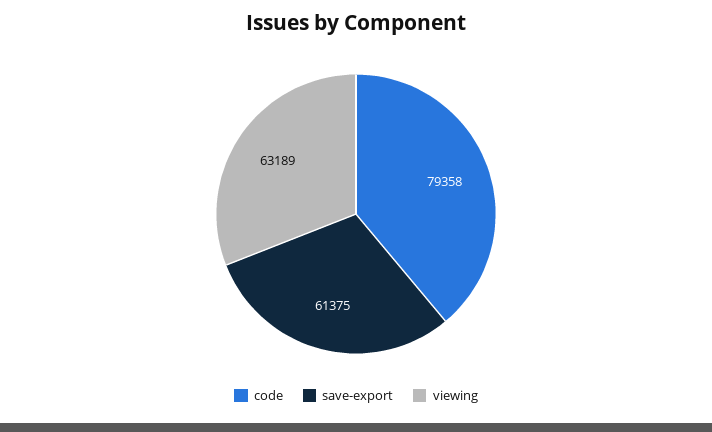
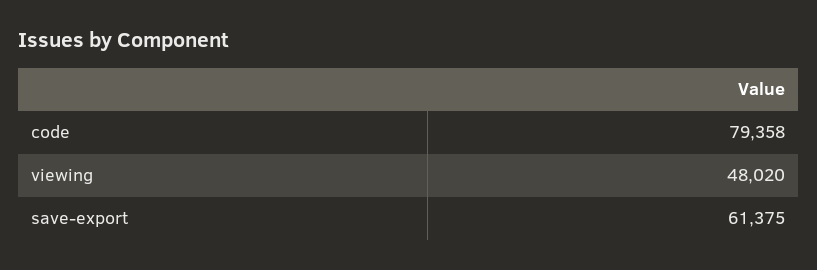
  {
    "code": 79358,
    "save-export": 61375,
-   "viewing": 63189
+   "viewing": 48020
  }

